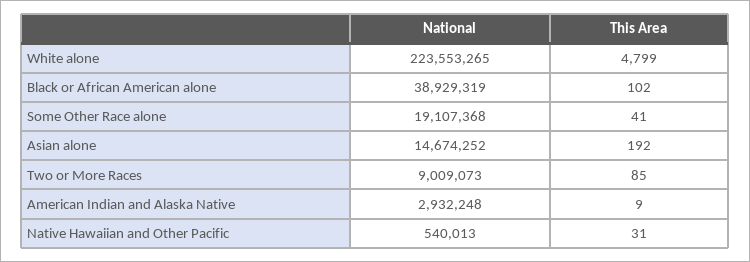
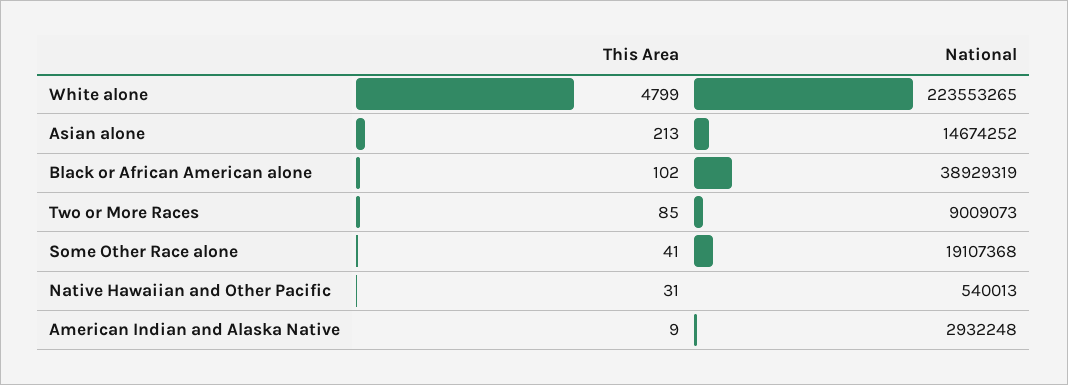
  {
    "National": {
      "White alone": 223553265,
      "Black or African American alone": 38929319,
      "Some Other Race alone": 19107368,
      "Asian alone": 14674252,
      "Two or More Races": 9009073,
      "American Indian and Alaska Native": 2932248,
      "Native Hawaiian and Other Pacific": 540013
    },
    "This Area": {
      "White alone": 4799,
      "Black or African American alone": 102,
      "Some Other Race alone": 41,
-     "Asian alone": 192,
+     "Asian alone": 213,
      "Two or More Races": 85,
      "American Indian and Alaska Native": 9,
      "Native Hawaiian and Other Pacific": 31
    }
  }

